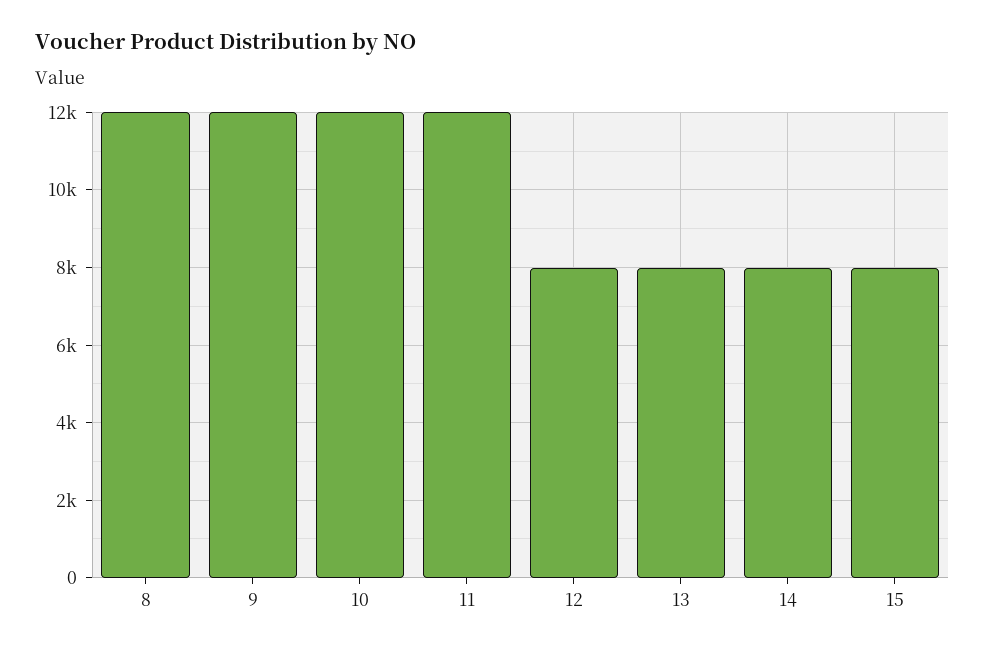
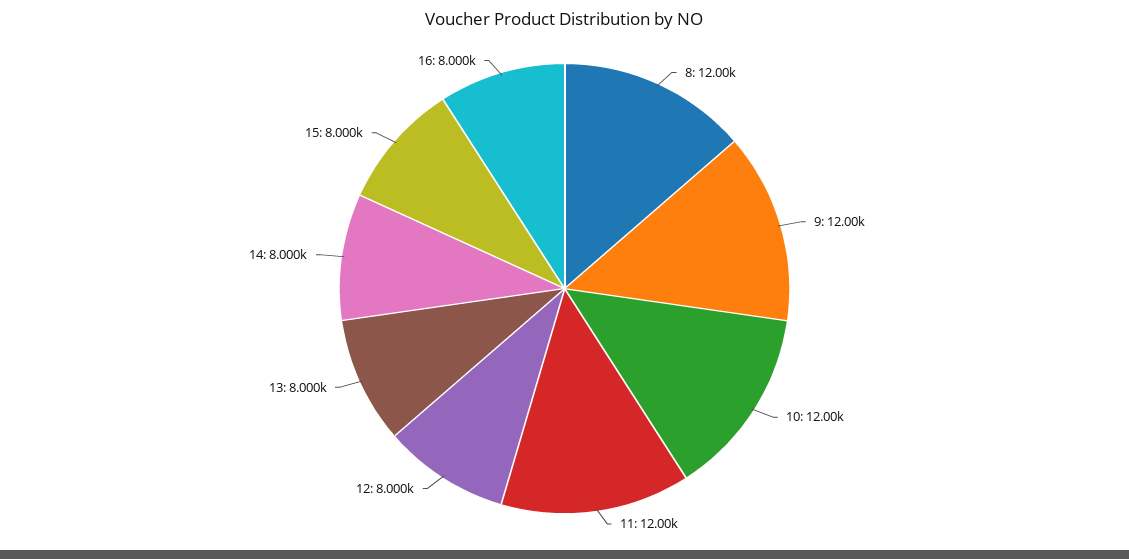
  {
    "8": 12000,
    "9": 12000,
    "10": 12000,
    "11": 12000,
    "12": 8000,
    "13": 8000,
    "14": 8000,
-   "15": 8000
+   "15": 8000,
+   "16": 8000
  }

